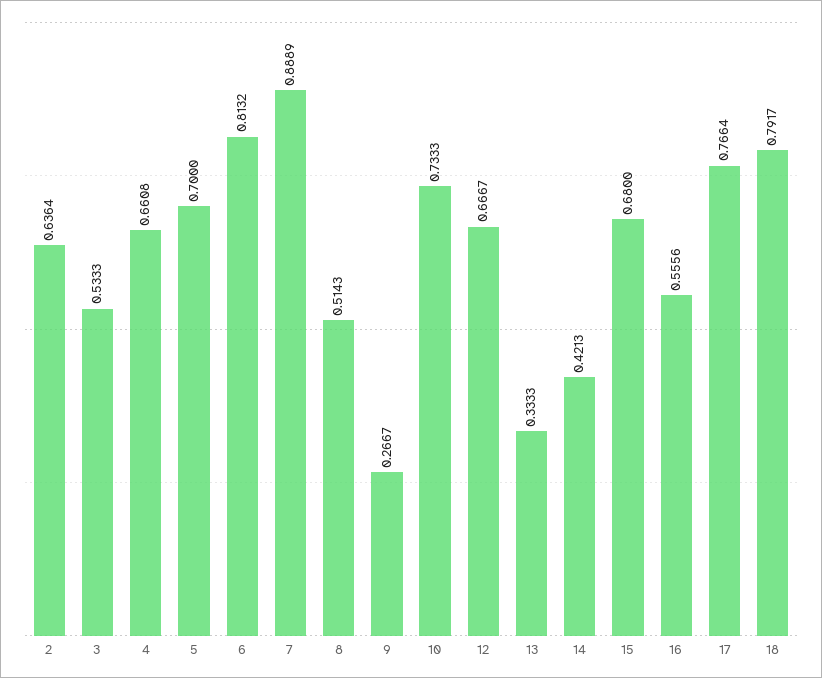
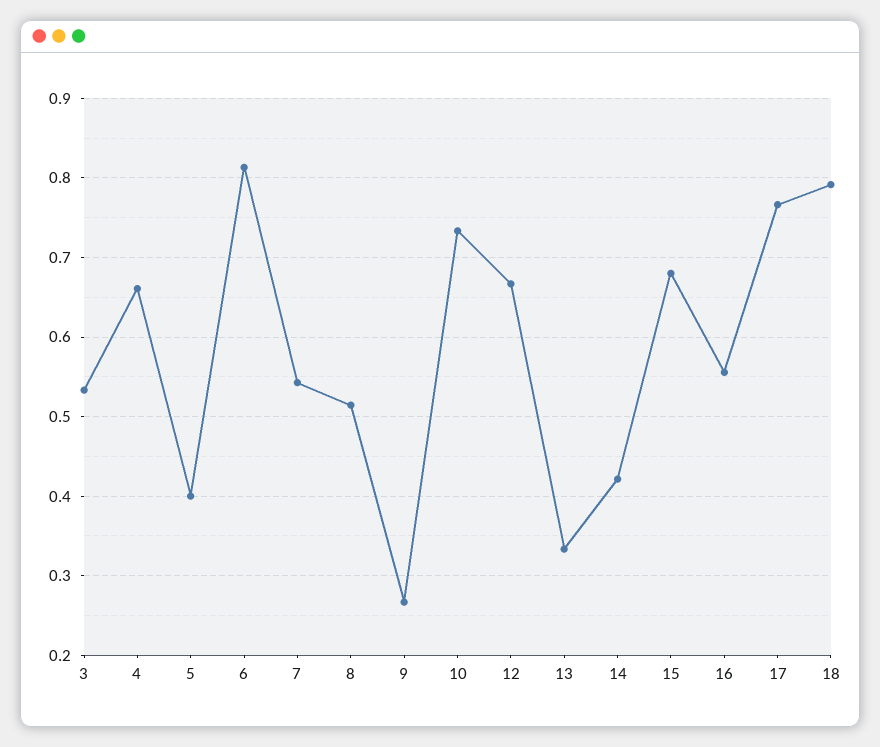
  {
-   "2": 0.6364,
    "3": 0.5333,
    "4": 0.6608,
-   "5": 0.7,
+   "5": 0.4,
    "6": 0.8132,
-   "7": 0.8889,
+   "7": 0.54,
    "8": 0.5143,
    "9": 0.2667,
    "10": 0.7333,
    "12": 0.6667,
    "13": 0.3333,
    "14": 0.4213,
    "15": 0.68,
    "16": 0.5556,
    "17": 0.7664,
    "18": 0.7917
  }

